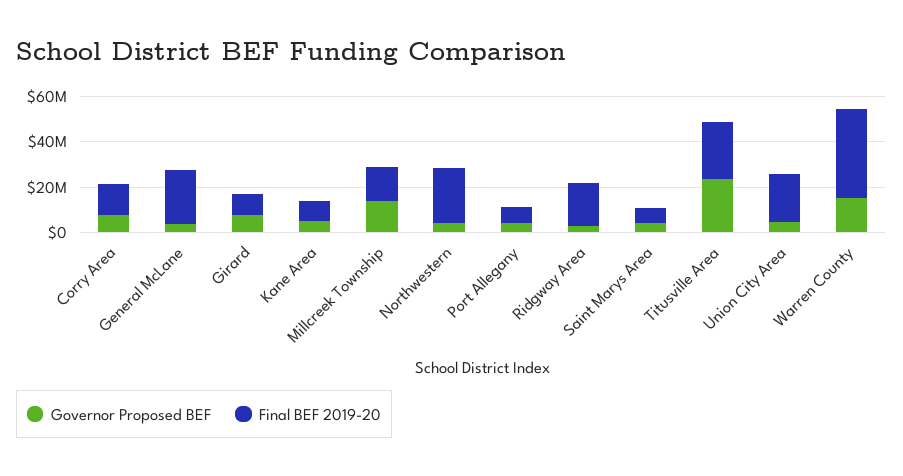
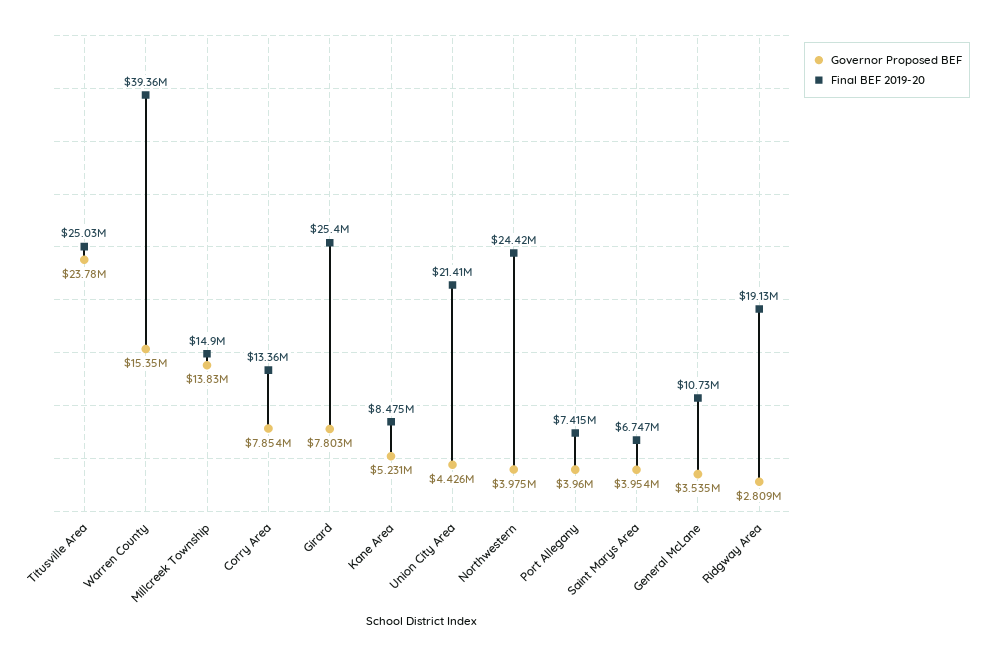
  {
    "Governor Proposed BEF": {
      "Corry Area": 7854000,
      "General McLane": 3535000,
      "Girard": 7803000,
      "Kane Area": 5231000,
      "Millcreek Township": 13830000,
      "Northwestern": 3975000,
      "Port Allegany": 3960000,
      "Ridgway Area": 2809000,
      "Saint Marys Area": 3954000,
      "Titusville Area": 23780000,
      "Union City Area": 4426000,
      "Warren County": 15350000
    },
    "Final BEF 2019-20": {
      "Corry Area": 13360000,
-     "General McLane": 25000000,
+     "General McLane": 10730000,
-     "Girard": 10000000,
+     "Girard": 25400000,
      "Kane Area": 8475000,
      "Millcreek Township": 14900000,
      "Northwestern": 24420000,
      "Port Allegany": 7415000,
      "Ridgway Area": 19130000,
      "Saint Marys Area": 6747000,
      "Titusville Area": 25030000,
      "Union City Area": 21410000,
      "Warren County": 39360000
    }
  }

